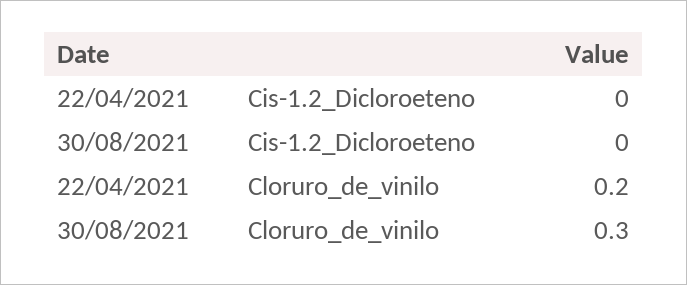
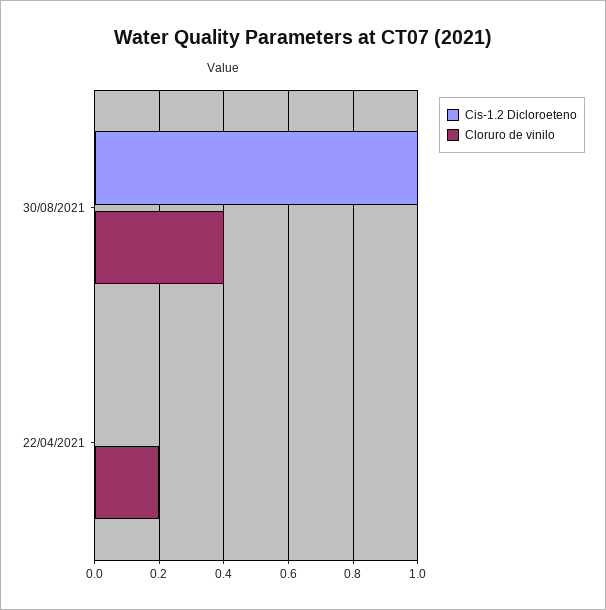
  {
    "Cis-1.2_Dicloroeteno": {
      "22/04/2021": 0,
-     "30/08/2021": 0
+     "30/08/2021": 1
    },
    "Cloruro_de_vinilo": {
      "22/04/2021": 0.2,
-     "30/08/2021": 0.3
+     "30/08/2021": 0.4
    }
  }

